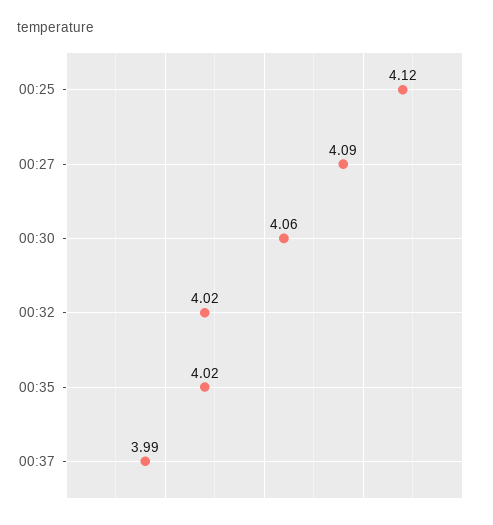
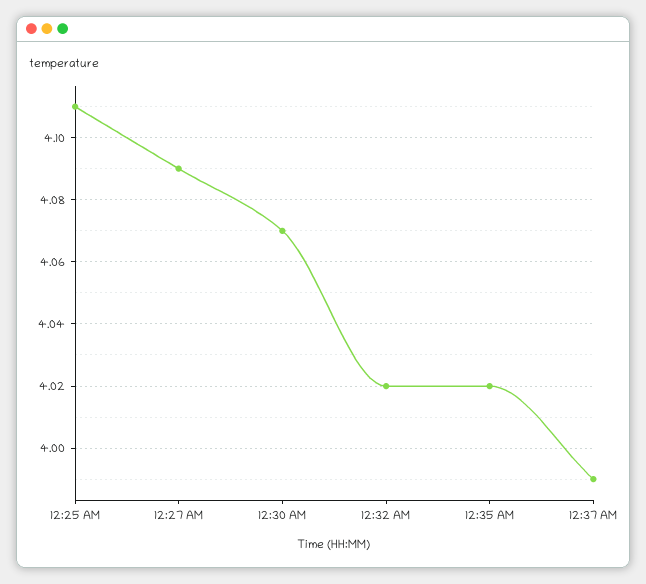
  {
-   "00:25": 4.12,
+   "00:25": 4.11,
    "00:27": 4.09,
-   "00:30": 4.06,
+   "00:30": 4.07,
    "00:32": 4.02,
    "00:35": 4.02,
    "00:37": 3.99
  }

